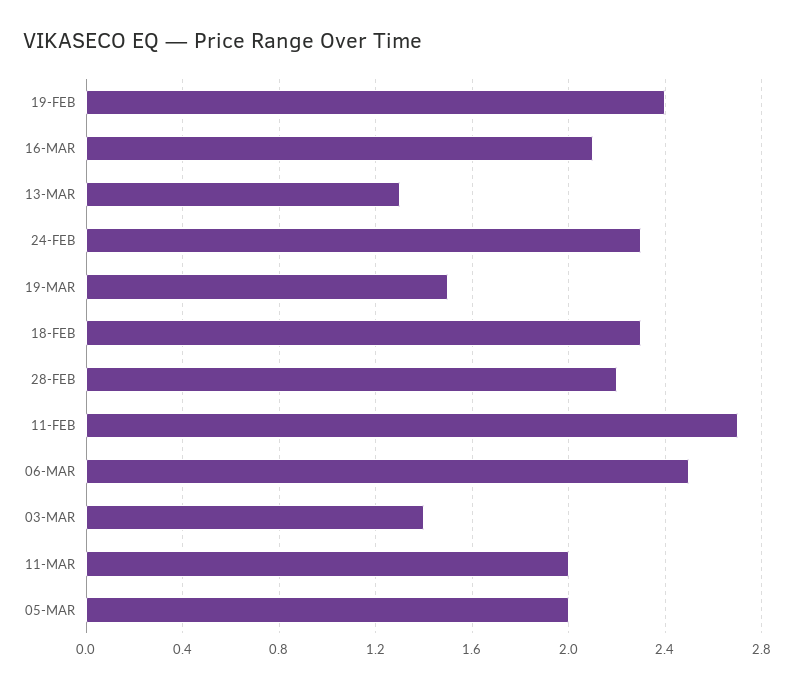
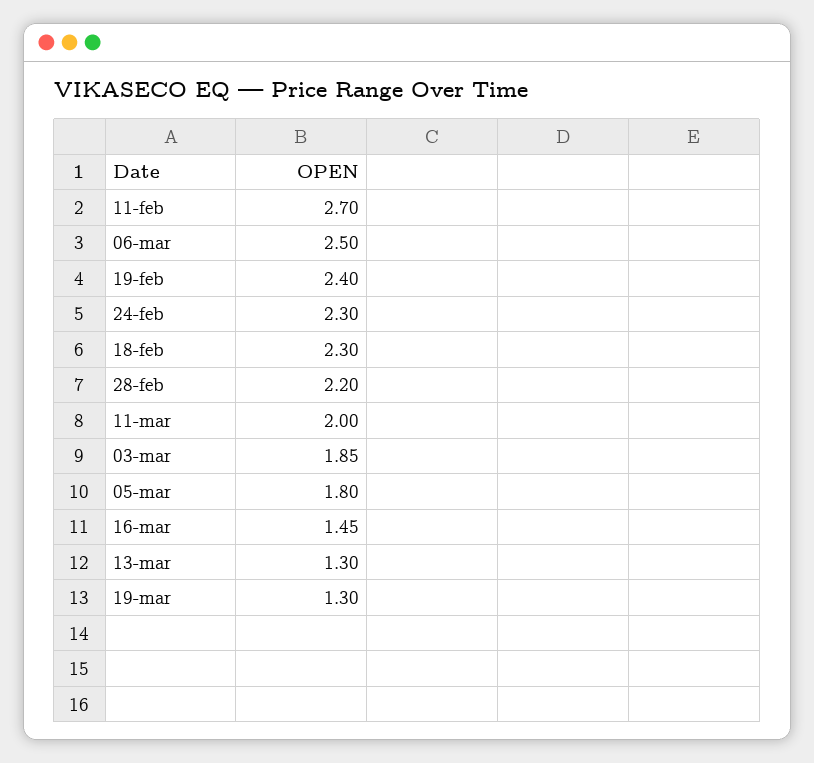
  {
    "19-FEB": 2.4,
-   "16-MAR": 2.1,
+   "16-MAR": 1.45,
    "13-MAR": 1.3,
    "24-FEB": 2.3,
-   "19-MAR": 1.5,
+   "19-MAR": 1.3,
    "18-FEB": 2.3,
    "28-FEB": 2.2,
    "11-FEB": 2.7,
    "06-MAR": 2.5,
-   "03-MAR": 1.4,
+   "03-MAR": 1.85,
    "11-MAR": 2,
-   "05-MAR": 2
+   "05-MAR": 1.8
  }

